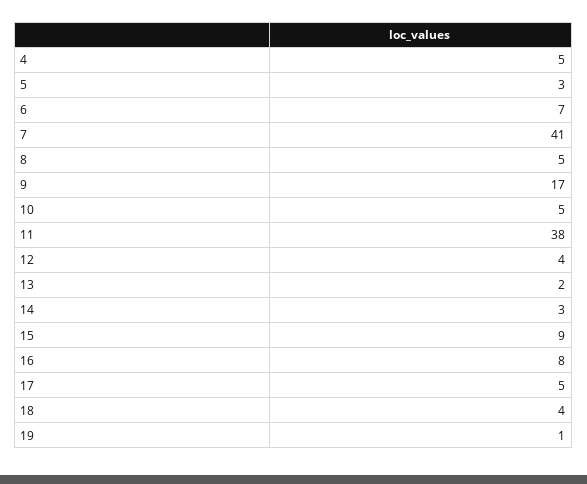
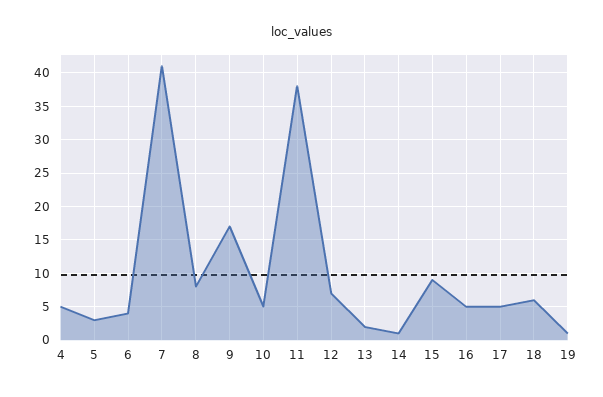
  {
    "4": 5,
    "5": 3,
-   "6": 7,
+   "6": 4,
    "7": 41,
-   "8": 5,
+   "8": 8,
    "9": 17,
    "10": 5,
    "11": 38,
-   "12": 4,
+   "12": 7,
    "13": 2,
-   "14": 3,
+   "14": 1,
    "15": 9,
-   "16": 8,
+   "16": 5,
    "17": 5,
-   "18": 4,
+   "18": 6,
    "19": 1
  }

